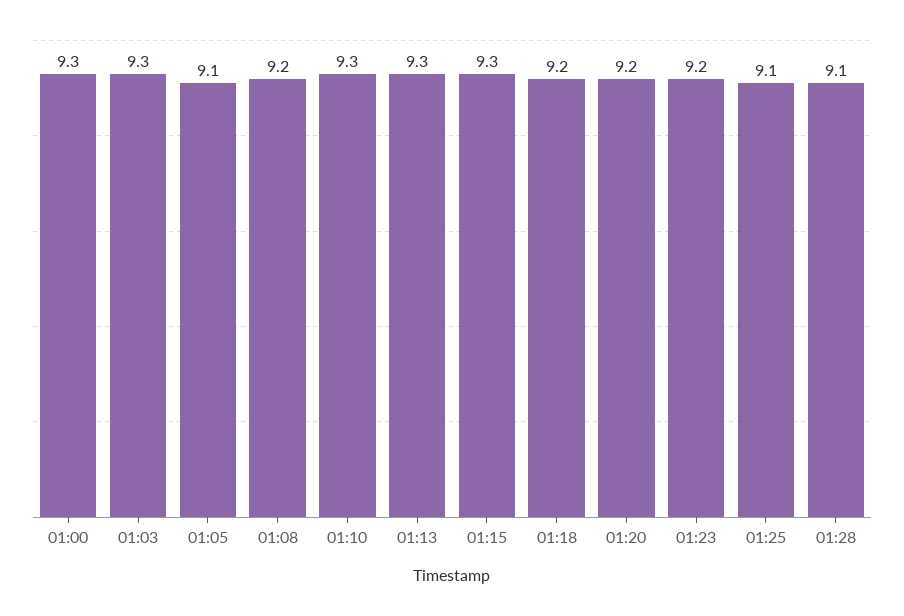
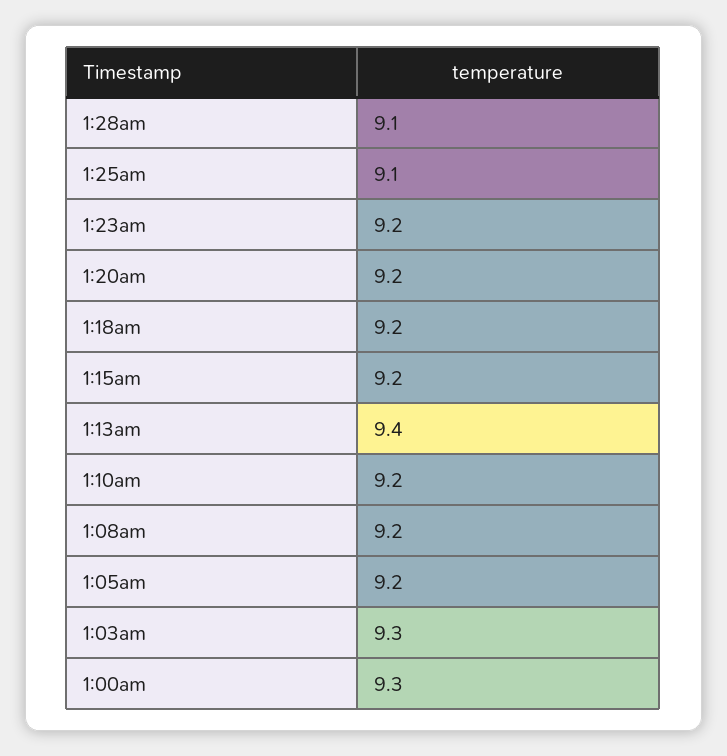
  {
    "01:00": 9.3,
    "01:03": 9.3,
-   "01:05": 9.1,
+   "01:05": 9.2,
    "01:08": 9.2,
-   "01:10": 9.3,
+   "01:10": 9.2,
-   "01:13": 9.3,
+   "01:13": 9.4,
-   "01:15": 9.3,
+   "01:15": 9.2,
    "01:18": 9.2,
    "01:20": 9.2,
    "01:23": 9.2,
    "01:25": 9.1,
    "01:28": 9.1
  }

